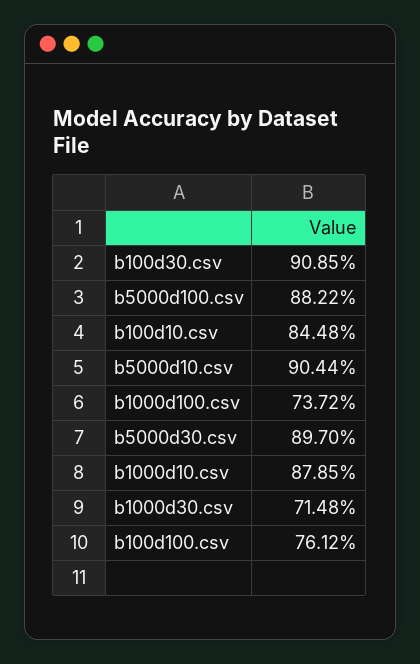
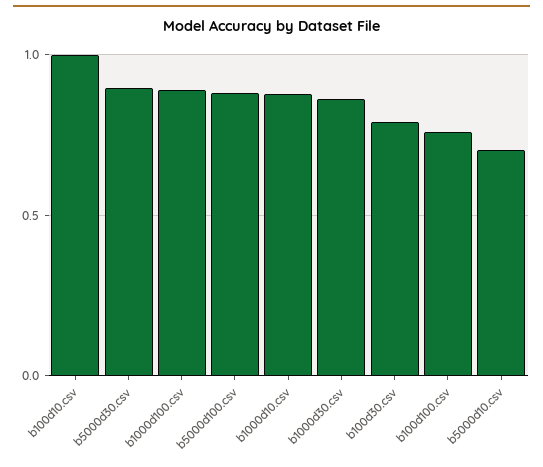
  {
-   "b100d30.csv": 0.9085,
+   "b100d30.csv": 0.8,
    "b5000d100.csv": 0.8822,
-   "b100d10.csv": 0.8448,
+   "b100d10.csv": 1,
-   "b5000d10.csv": 0.9044,
+   "b5000d10.csv": 0.7,
-   "b1000d100.csv": 0.7372,
+   "b1000d100.csv": 0.9,
    "b5000d30.csv": 0.897,
    "b1000d10.csv": 0.8785,
-   "b1000d30.csv": 0.7148,
+   "b1000d30.csv": 0.85,
    "b100d100.csv": 0.7612
  }

